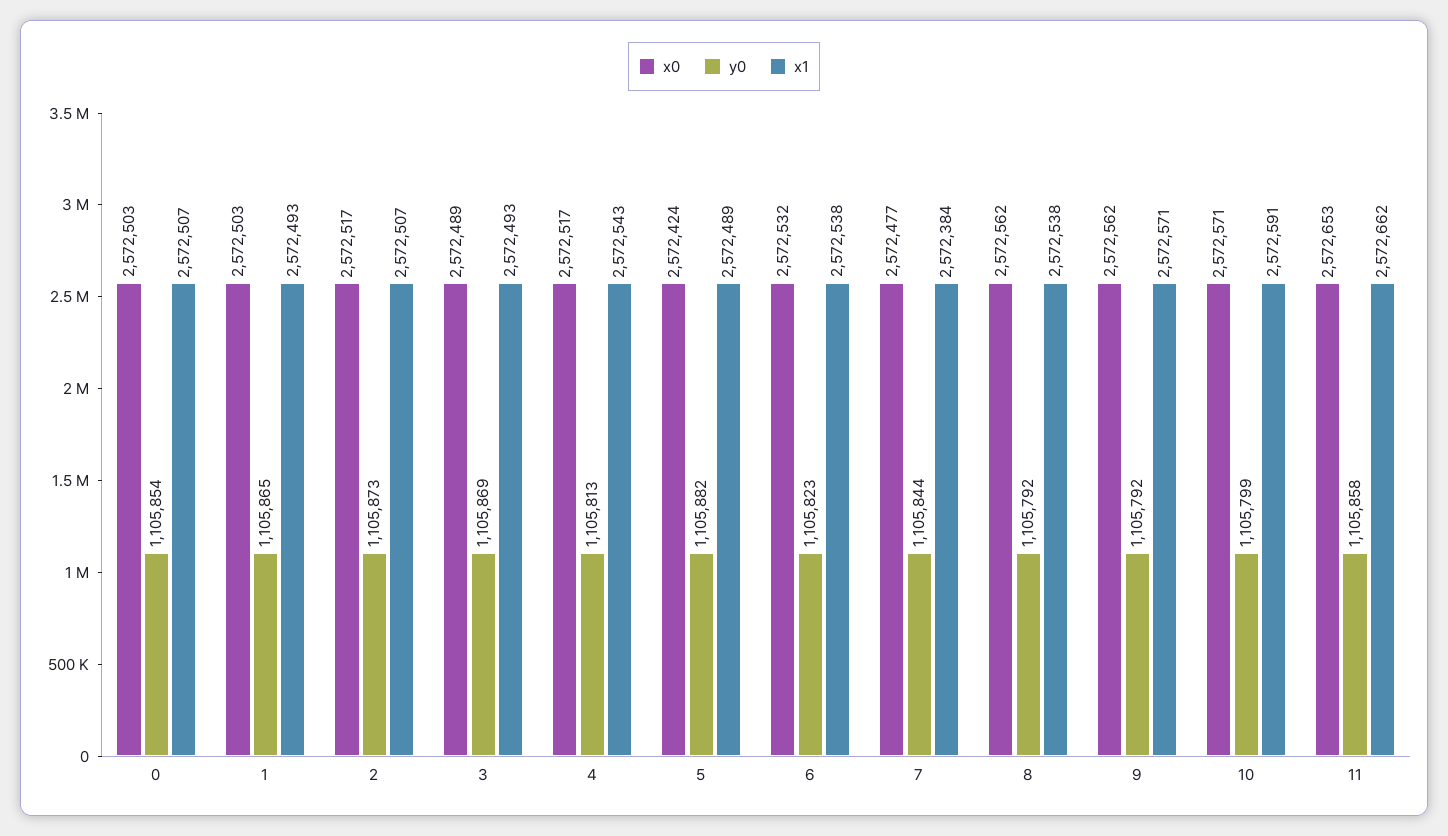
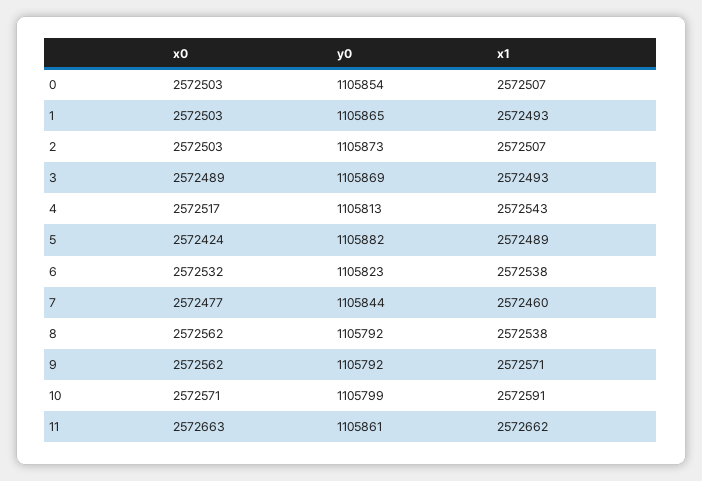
  {
    "x0": {
      "0": 2572503,
      "1": 2572503,
-     "2": 2572517,
+     "2": 2572503,
      "3": 2572489,
      "4": 2572517,
      "5": 2572424,
      "6": 2572532,
      "7": 2572477,
      "8": 2572562,
      "9": 2572562,
      "10": 2572571,
-     "11": 2572653
+     "11": 2572663
    },
    "y0": {
      "0": 1105854,
      "1": 1105865,
      "2": 1105873,
      "3": 1105869,
      "4": 1105813,
      "5": 1105882,
      "6": 1105823,
      "7": 1105844,
      "8": 1105792,
      "9": 1105792,
      "10": 1105799,
-     "11": 1105858
+     "11": 1105861
    },
    "x1": {
      "0": 2572507,
      "1": 2572493,
      "2": 2572507,
      "3": 2572493,
      "4": 2572543,
      "5": 2572489,
      "6": 2572538,
-     "7": 2572384,
+     "7": 2572460,
      "8": 2572538,
      "9": 2572571,
      "10": 2572591,
      "11": 2572662
    }
  }

